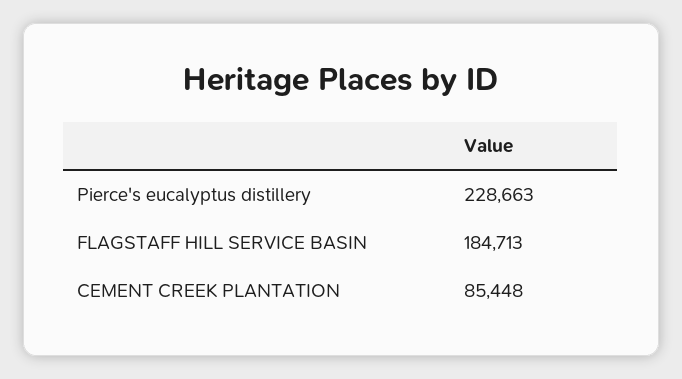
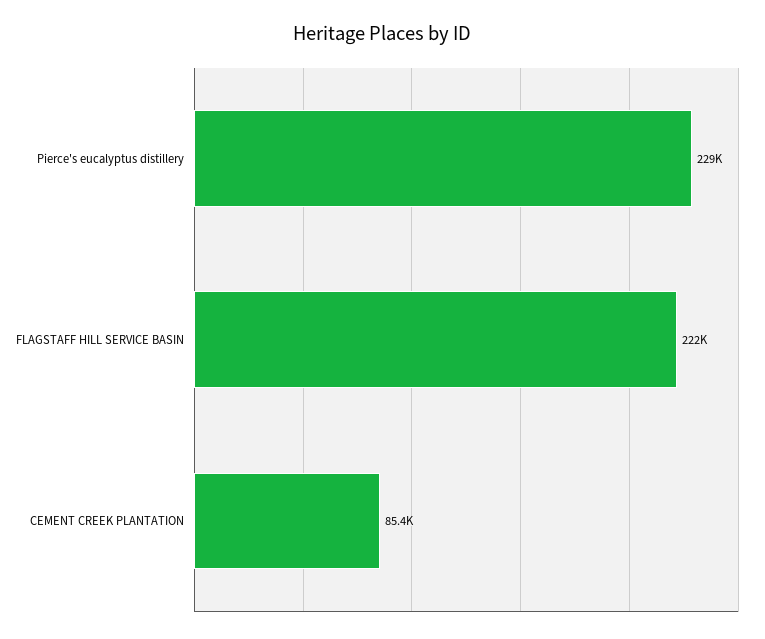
  {
    "Pierce's eucalyptus distillery": 228663,
-   "FLAGSTAFF HILL SERVICE BASIN": 184713,
+   "FLAGSTAFF HILL SERVICE BASIN": 222000,
    "CEMENT CREEK PLANTATION": 85448
  }

